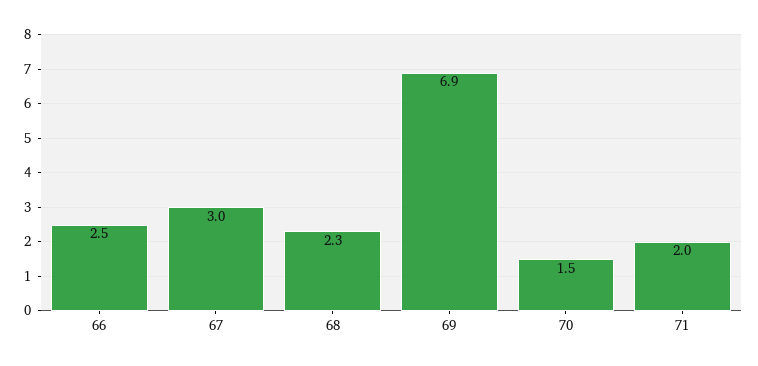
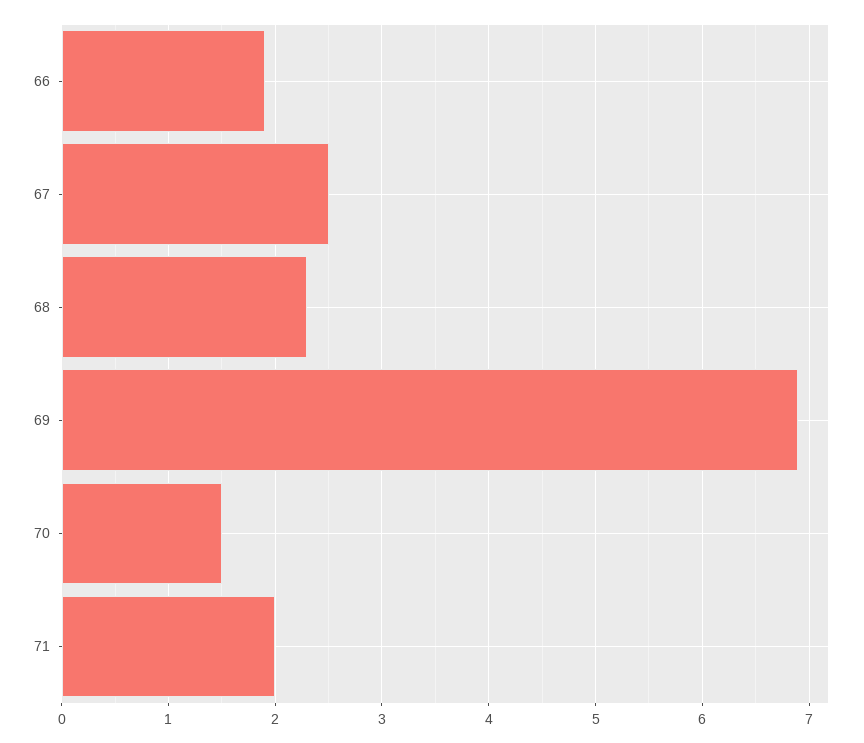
  {
-   "66": 2.5,
+   "66": 1.9,
-   "67": 3,
+   "67": 2.5,
    "68": 2.3,
    "69": 6.9,
    "70": 1.5,
    "71": 2
  }

